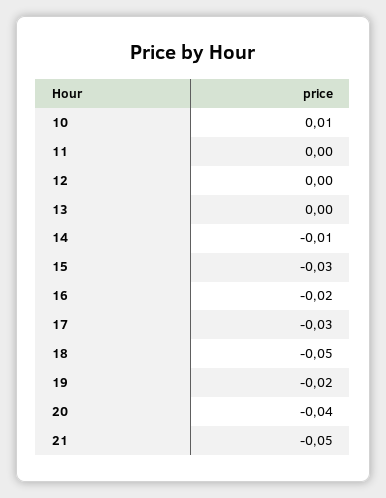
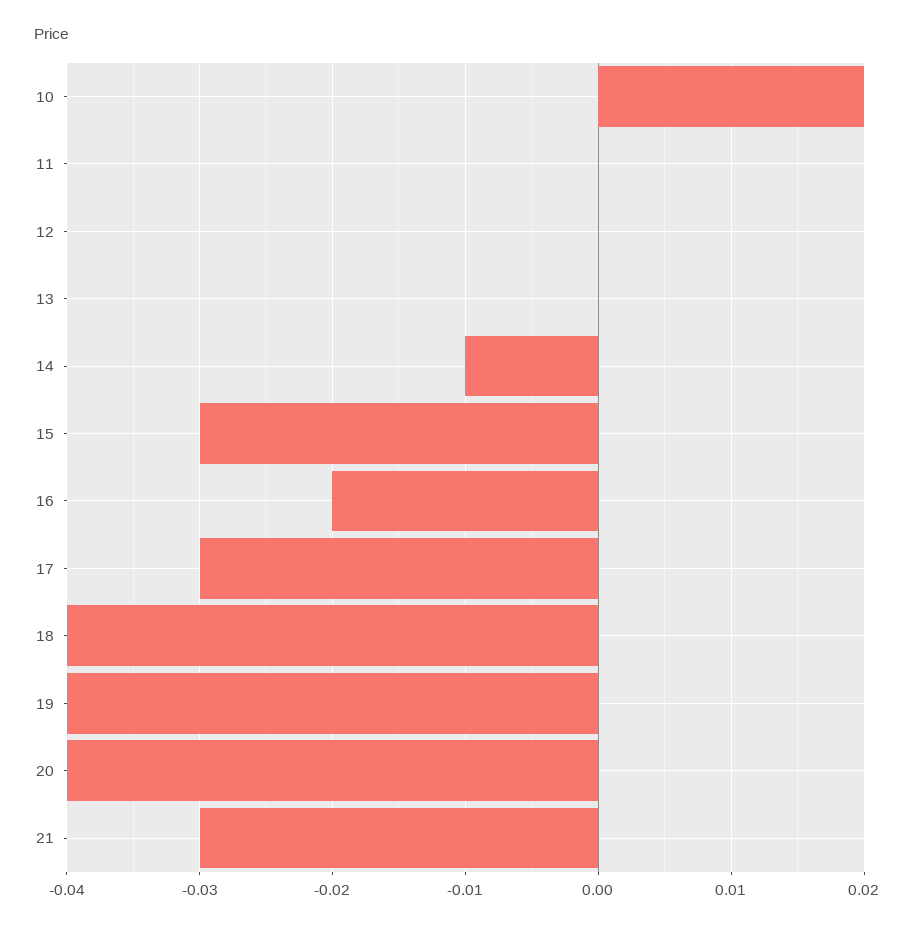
  {
-   "10": 0.01,
+   "10": 0.02,
    "11": 0,
    "12": 0,
    "13": 0,
    "14": -0.01,
    "15": -0.03,
    "16": -0.02,
    "17": -0.03,
-   "18": -0.05,
+   "18": -0.04,
-   "19": -0.02,
+   "19": -0.04,
    "20": -0.04,
-   "21": -0.05
+   "21": -0.03
  }

